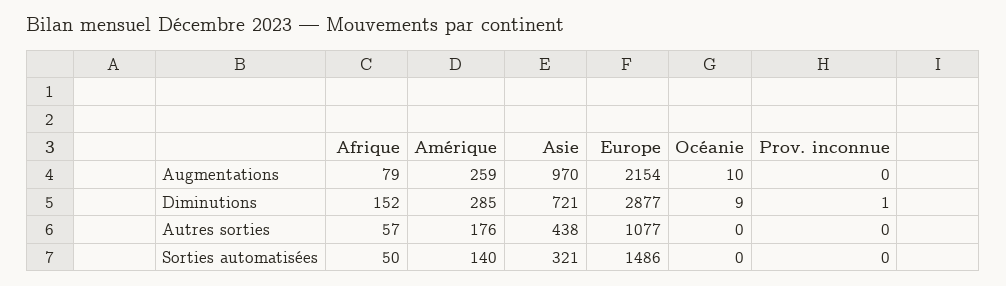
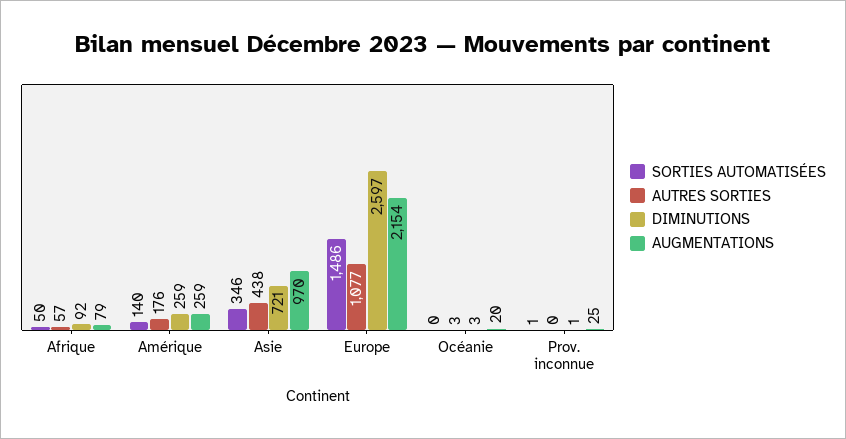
  {
    "Augmentations": {
      "Afrique": 79,
      "Amérique": 259,
      "Asie": 970,
      "Europe": 2154,
-     "Océanie": 10,
+     "Océanie": 20,
-     "Prov. inconnue": 0
+     "Prov. inconnue": 25
    },
    "Diminutions": {
-     "Afrique": 152,
+     "Afrique": 92,
-     "Amérique": 285,
+     "Amérique": 259,
      "Asie": 721,
-     "Europe": 2877,
+     "Europe": 2597,
-     "Océanie": 9,
+     "Océanie": 3,
      "Prov. inconnue": 1
    },
    "Autres sorties": {
      "Afrique": 57,
      "Amérique": 176,
      "Asie": 438,
      "Europe": 1077,
-     "Océanie": 0,
+     "Océanie": 3,
      "Prov. inconnue": 0
    },
    "Sorties automatisées": {
      "Afrique": 50,
      "Amérique": 140,
-     "Asie": 321,
+     "Asie": 346,
      "Europe": 1486,
      "Océanie": 0,
-     "Prov. inconnue": 0
+     "Prov. inconnue": 1
    }
  }

